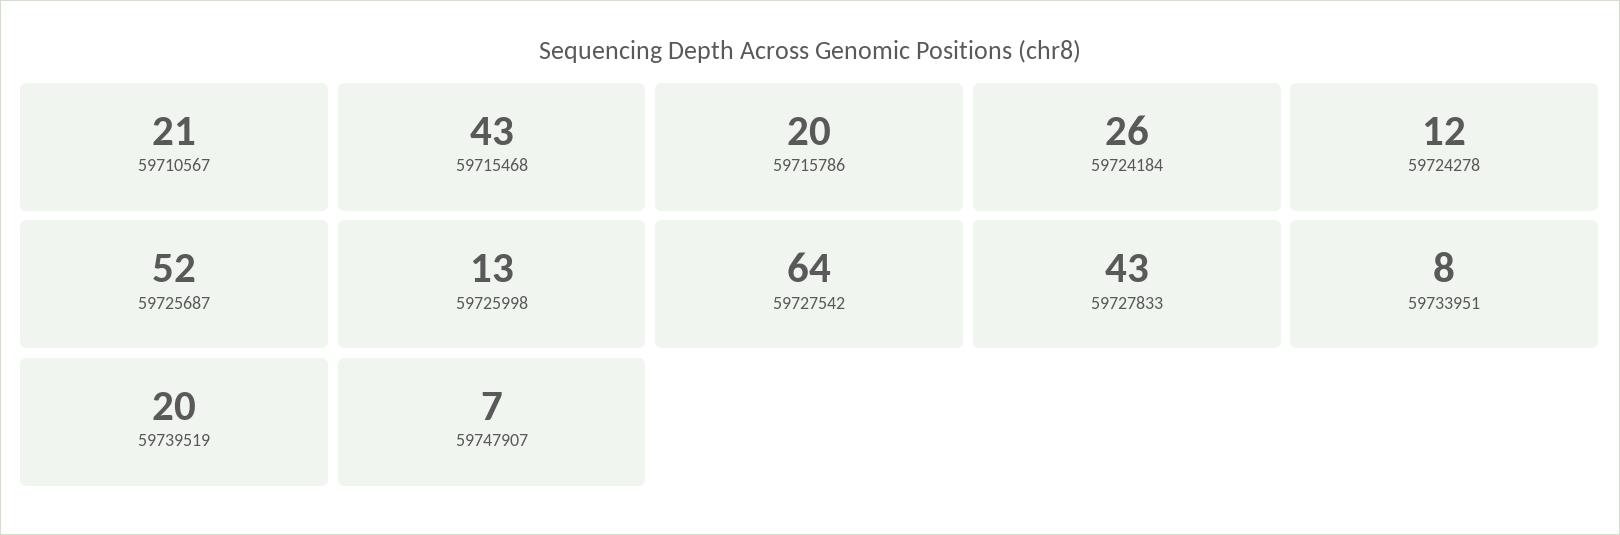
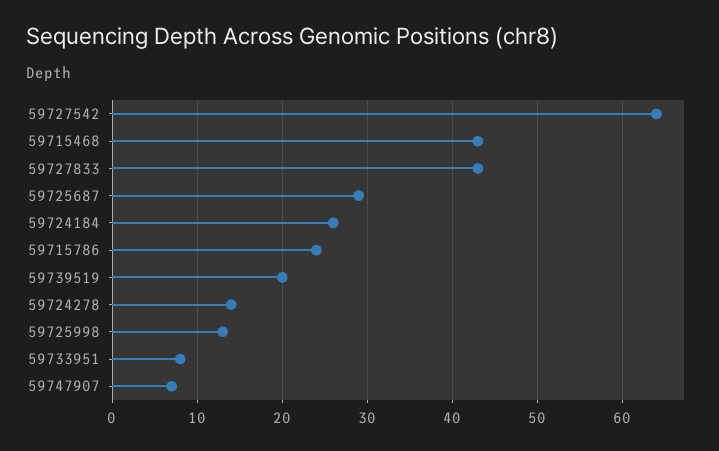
  {
-   "59710567": 21,
    "59715468": 43,
-   "59715786": 20,
+   "59715786": 24,
    "59724184": 26,
-   "59724278": 12,
+   "59724278": 14,
-   "59725687": 52,
+   "59725687": 29,
    "59725998": 13,
    "59727542": 64,
    "59727833": 43,
    "59733951": 8,
    "59739519": 20,
    "59747907": 7
  }

